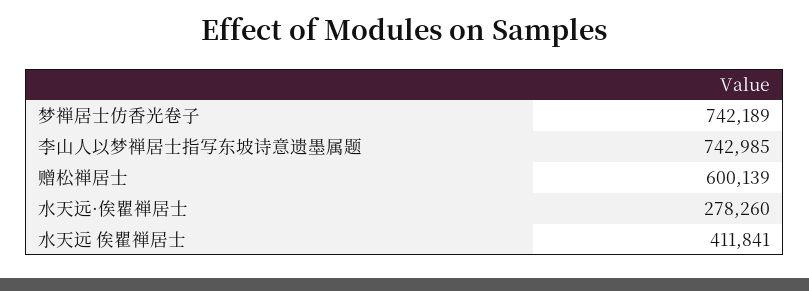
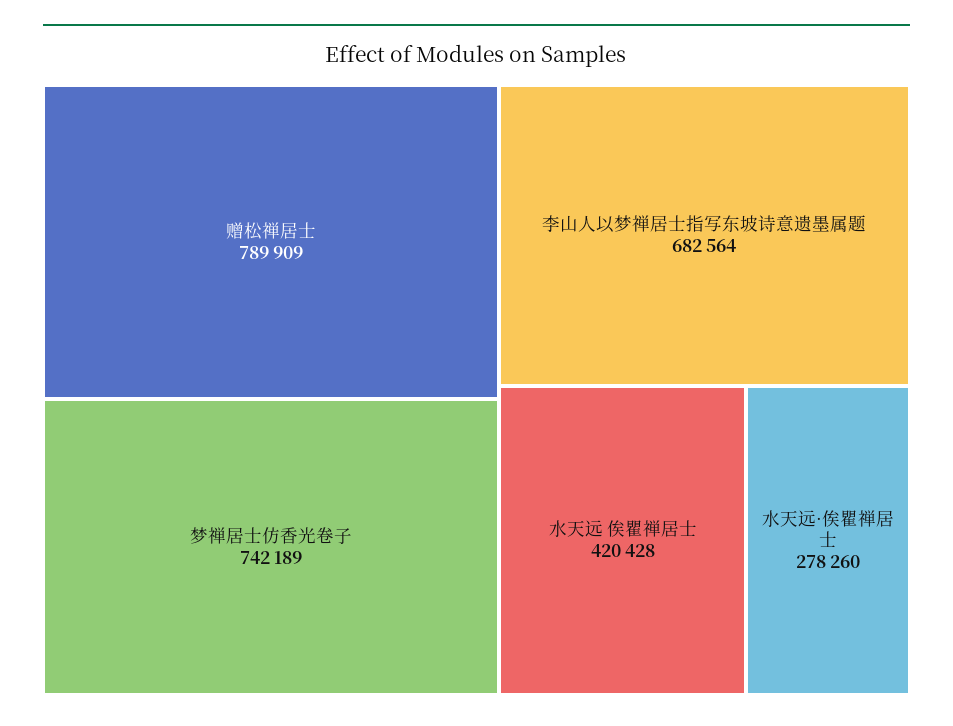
  {
    "梦禅居士仿香光卷子": 742189,
-   "李山人以梦禅居士指写东坡诗意遗墨属题": 742985,
+   "李山人以梦禅居士指写东坡诗意遗墨属题": 682564,
-   "赠松禅居士": 600139,
+   "赠松禅居士": 789909,
    "水天远·俟瞿禅居士": 278260,
-   "水天远 俟瞿禅居士": 411841
+   "水天远 俟瞿禅居士": 420428
  }

